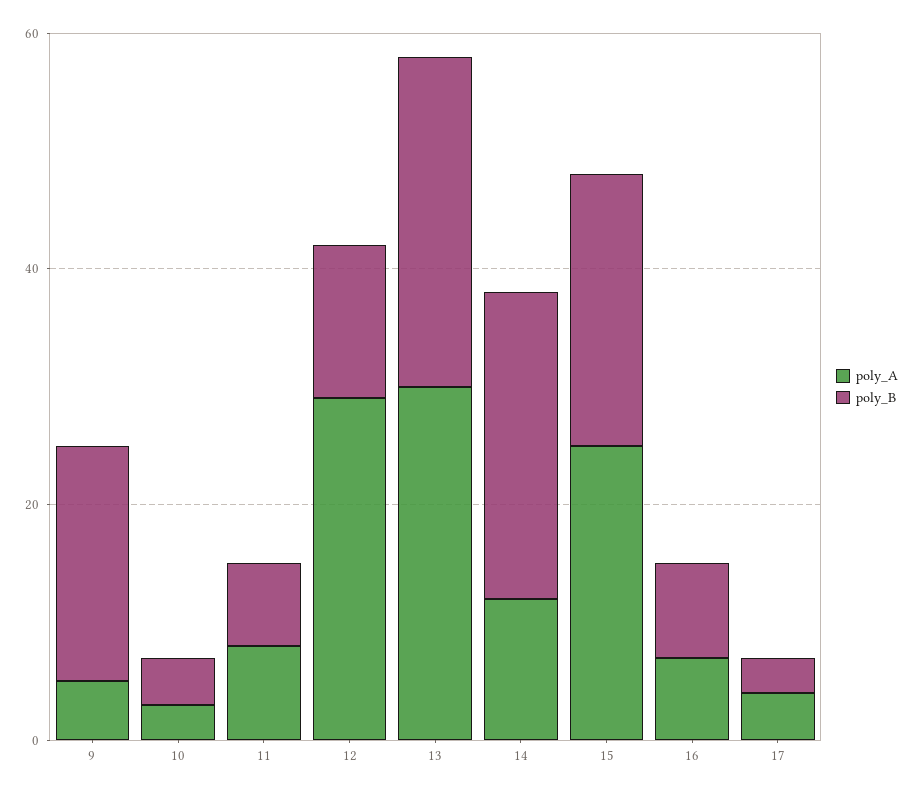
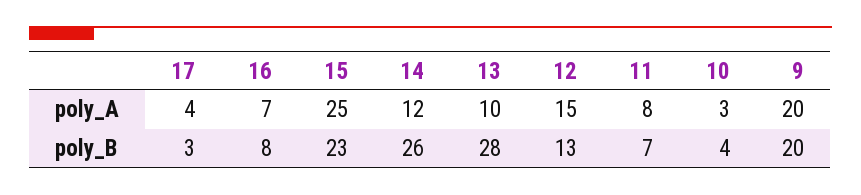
  {
    "poly_A": {
-     "9": 5,
+     "9": 20,
      "10": 3,
      "11": 8,
-     "12": 30,
+     "12": 15,
-     "13": 30,
+     "13": 10,
      "14": 12,
      "15": 25,
      "16": 7,
      "17": 4
    },
    "poly_B": {
      "9": 20,
      "10": 4,
      "11": 7,
      "12": 13,
      "13": 28,
      "14": 26,
      "15": 23,
      "16": 8,
      "17": 3
    }
  }

